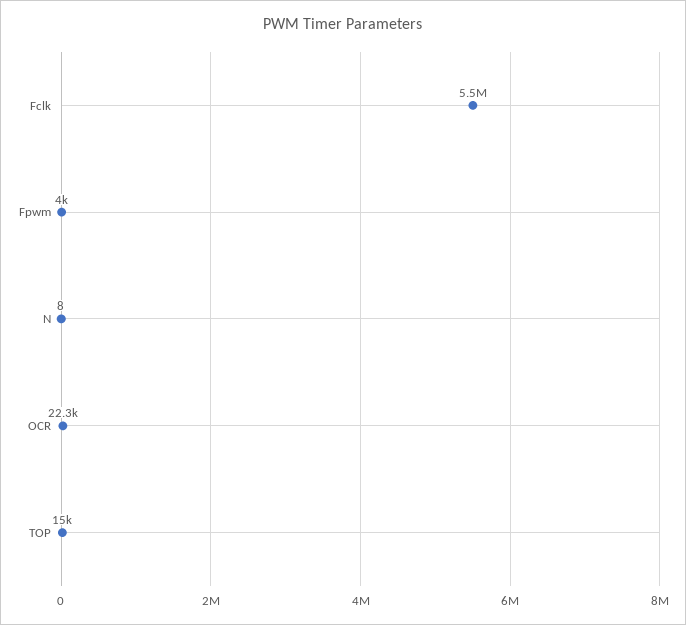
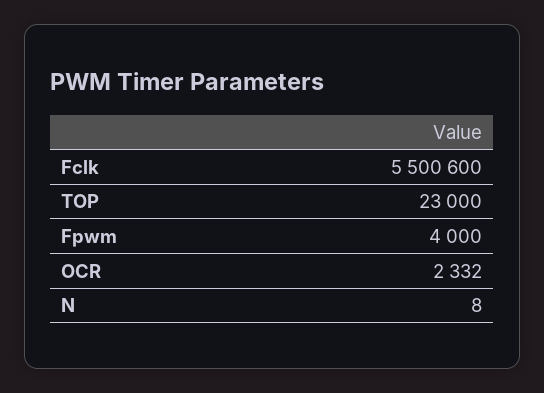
  {
    "Fclk": 5500600,
    "Fpwm": 4000,
    "N": 8,
-   "OCR": 22300,
+   "OCR": 2332,
-   "TOP": 15000
+   "TOP": 23000
  }

